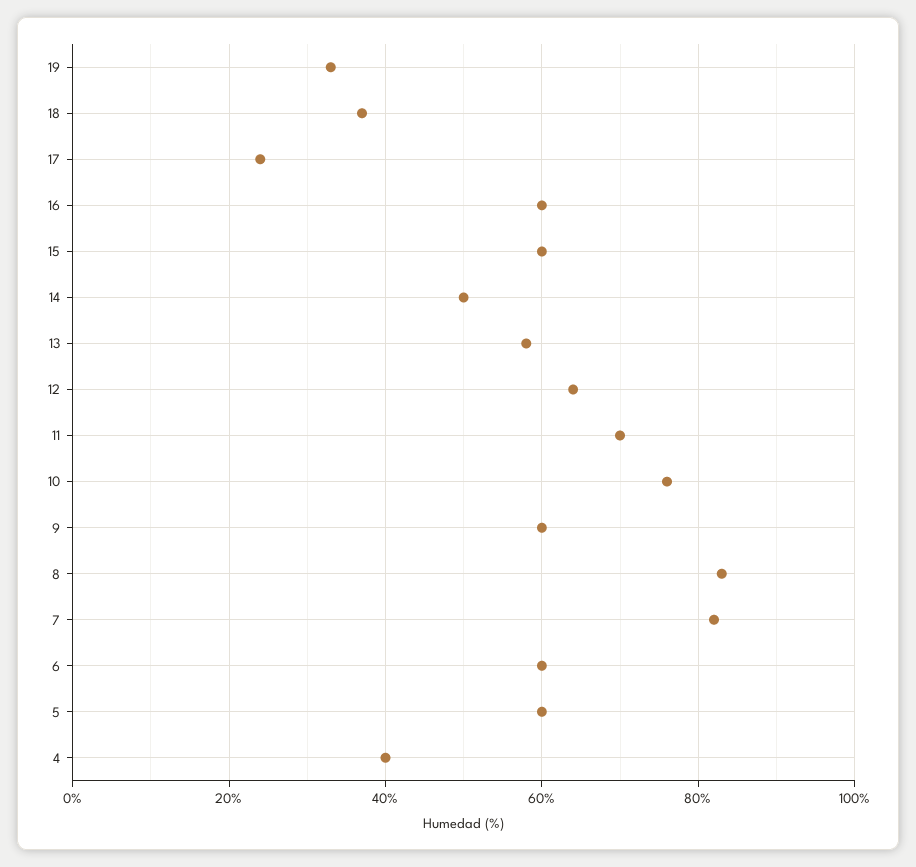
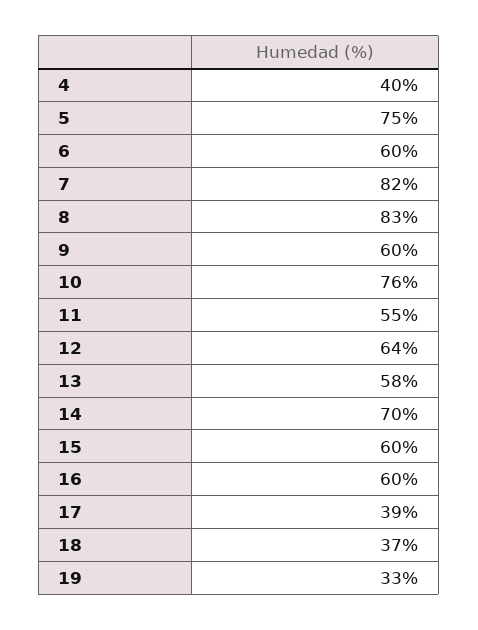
  {
    "19": 33,
    "18": 37,
-   "17": 25,
+   "17": 39,
    "16": 60,
    "15": 60,
-   "14": 50,
+   "14": 70,
    "13": 58,
    "12": 64,
-   "11": 70,
+   "11": 55,
    "10": 76,
    "9": 60,
    "8": 83,
    "7": 82,
    "6": 60,
-   "5": 60,
+   "5": 75,
    "4": 40
  }

